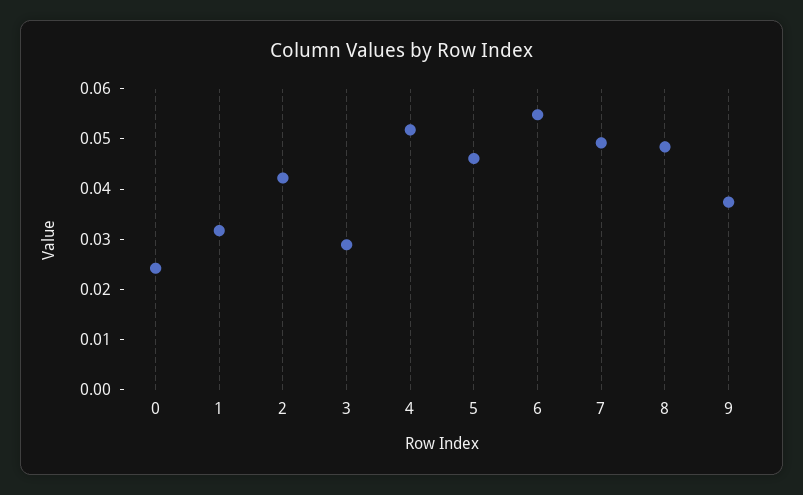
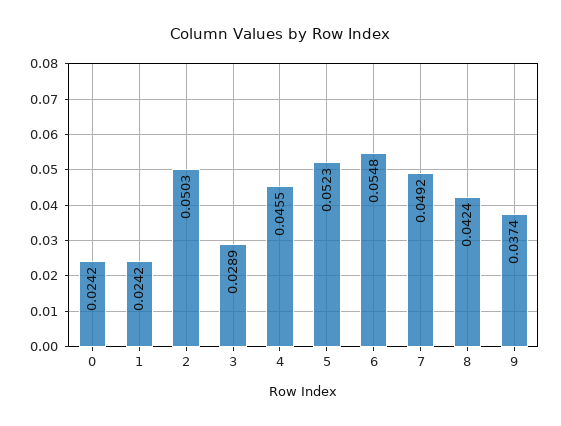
  {
    "0": 0.0242,
-   "1": 0.032,
+   "1": 0.0242,
-   "2": 0.042,
+   "2": 0.0503,
    "3": 0.0289,
-   "4": 0.052,
+   "4": 0.0455,
-   "5": 0.046,
+   "5": 0.0523,
    "6": 0.0548,
    "7": 0.0492,
-   "8": 0.048,
+   "8": 0.0424,
    "9": 0.0374
  }

